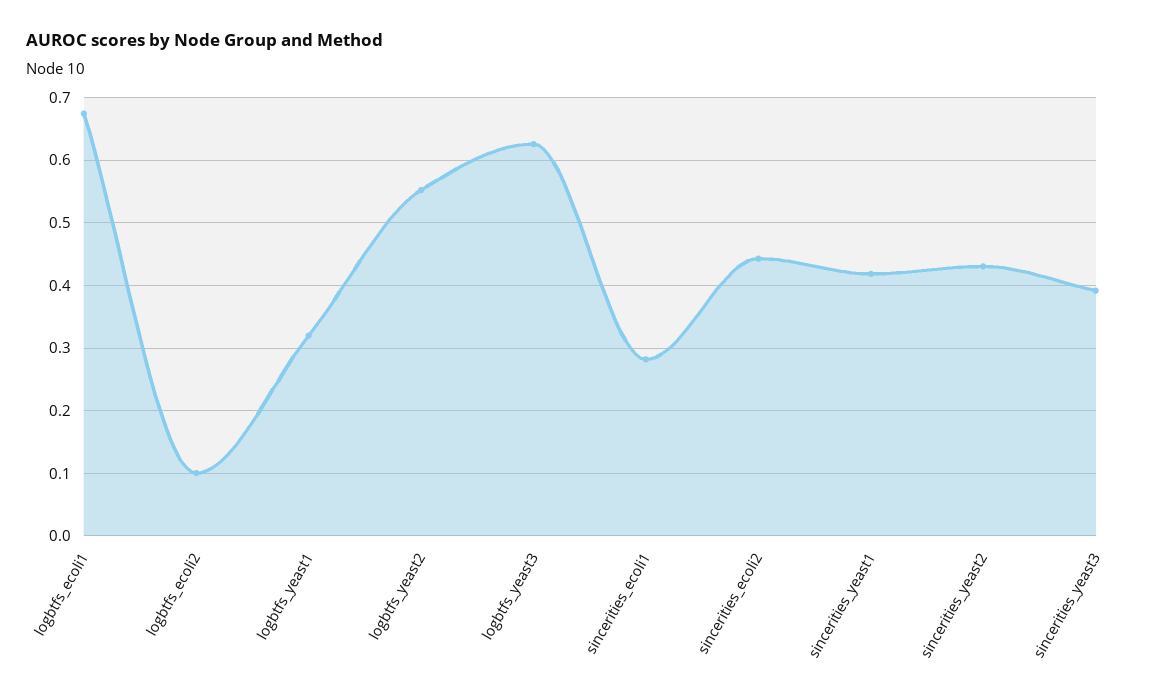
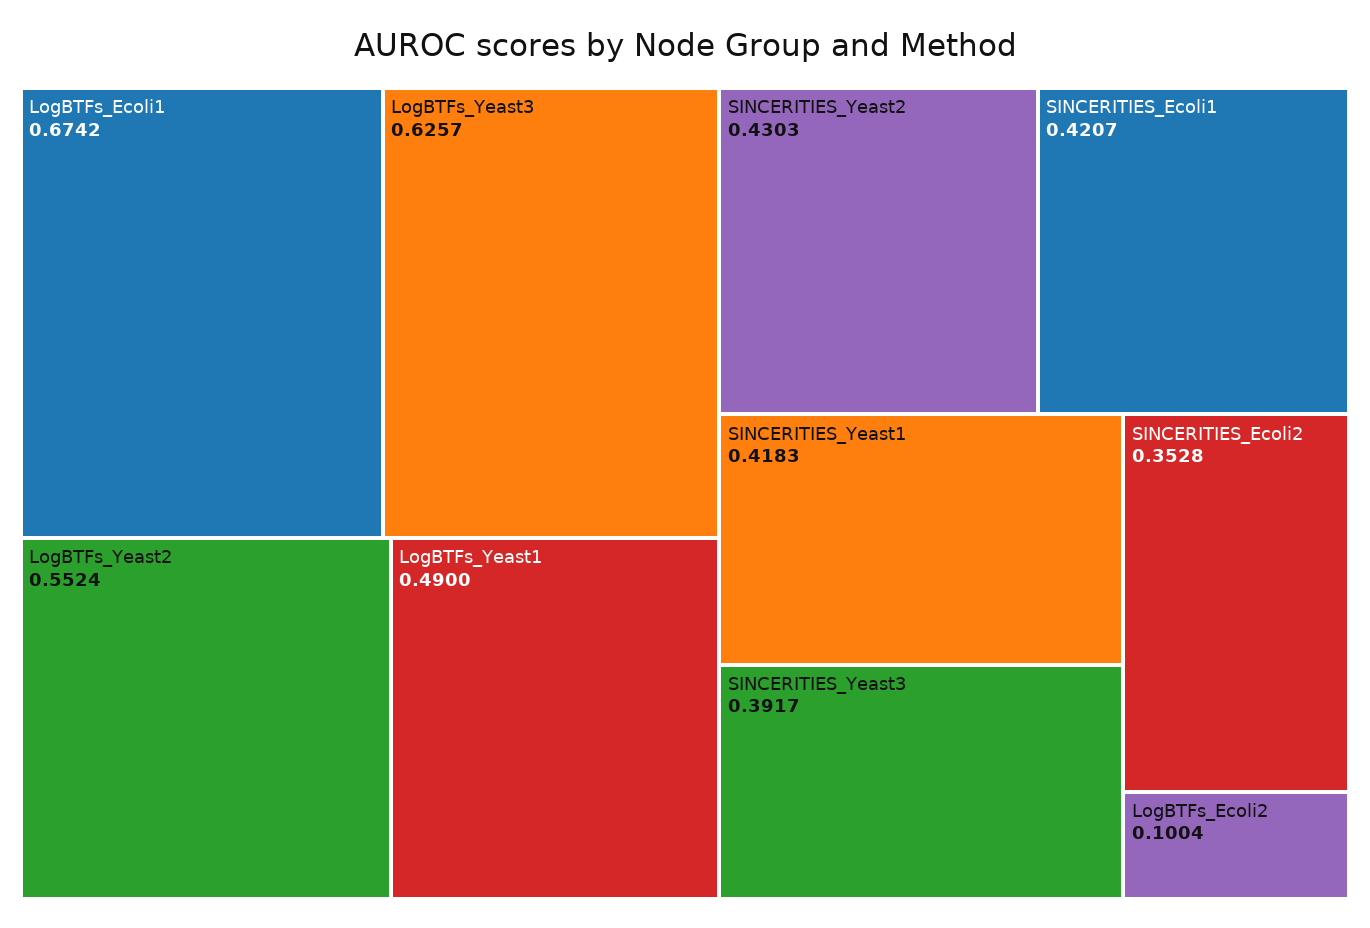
  {
    "logbtfs_ecoli1": 0.6742,
    "logbtfs_ecoli2": 0.1004,
-   "logbtfs_yeast1": 0.32,
+   "logbtfs_yeast1": 0.49,
    "logbtfs_yeast2": 0.5524,
    "logbtfs_yeast3": 0.6257,
-   "sincerities_ecoli1": 0.28,
+   "sincerities_ecoli1": 0.4207,
-   "sincerities_ecoli2": 0.44,
+   "sincerities_ecoli2": 0.3528,
    "sincerities_yeast1": 0.4183,
    "sincerities_yeast2": 0.4303,
    "sincerities_yeast3": 0.3917
  }

